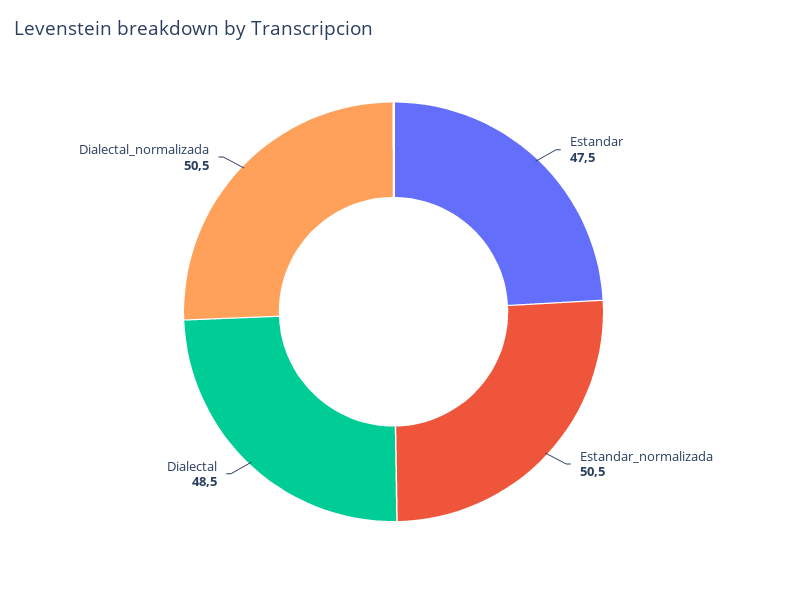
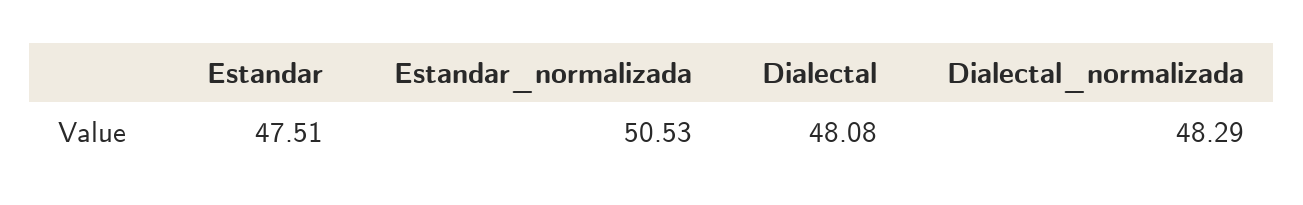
  {
    "Estandar": 47.51,
    "Estandar_normalizada": 50.53,
-   "Dialectal": 48.5,
+   "Dialectal": 48.08,
-   "Dialectal_normalizada": 50.5
+   "Dialectal_normalizada": 48.29
  }

